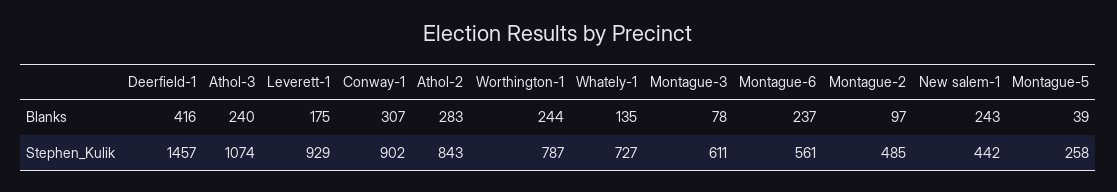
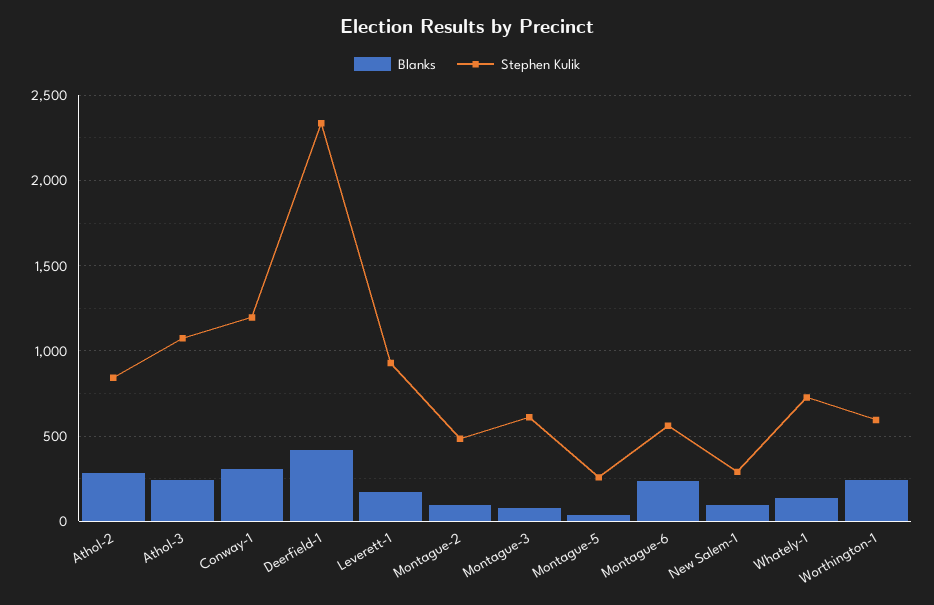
  {
    "Blanks": {
      "Deerfield-1": 416,
      "Athol-3": 240,
      "Leverett-1": 175,
      "Conway-1": 307,
      "Athol-2": 283,
      "Worthington-1": 244,
      "Whately-1": 135,
      "Montague-3": 78,
      "Montague-6": 237,
      "Montague-2": 97,
-     "New salem-1": 243,
+     "New salem-1": 100,
      "Montague-5": 39
    },
    "Stephen_Kulik": {
-     "Deerfield-1": 1457,
+     "Deerfield-1": 2350,
      "Athol-3": 1074,
      "Leverett-1": 929,
-     "Conway-1": 902,
+     "Conway-1": 1200,
      "Athol-2": 843,
-     "Worthington-1": 787,
+     "Worthington-1": 600,
      "Whately-1": 727,
      "Montague-3": 611,
      "Montague-6": 561,
      "Montague-2": 485,
-     "New salem-1": 442,
+     "New salem-1": 300,
      "Montague-5": 258
    }
  }

